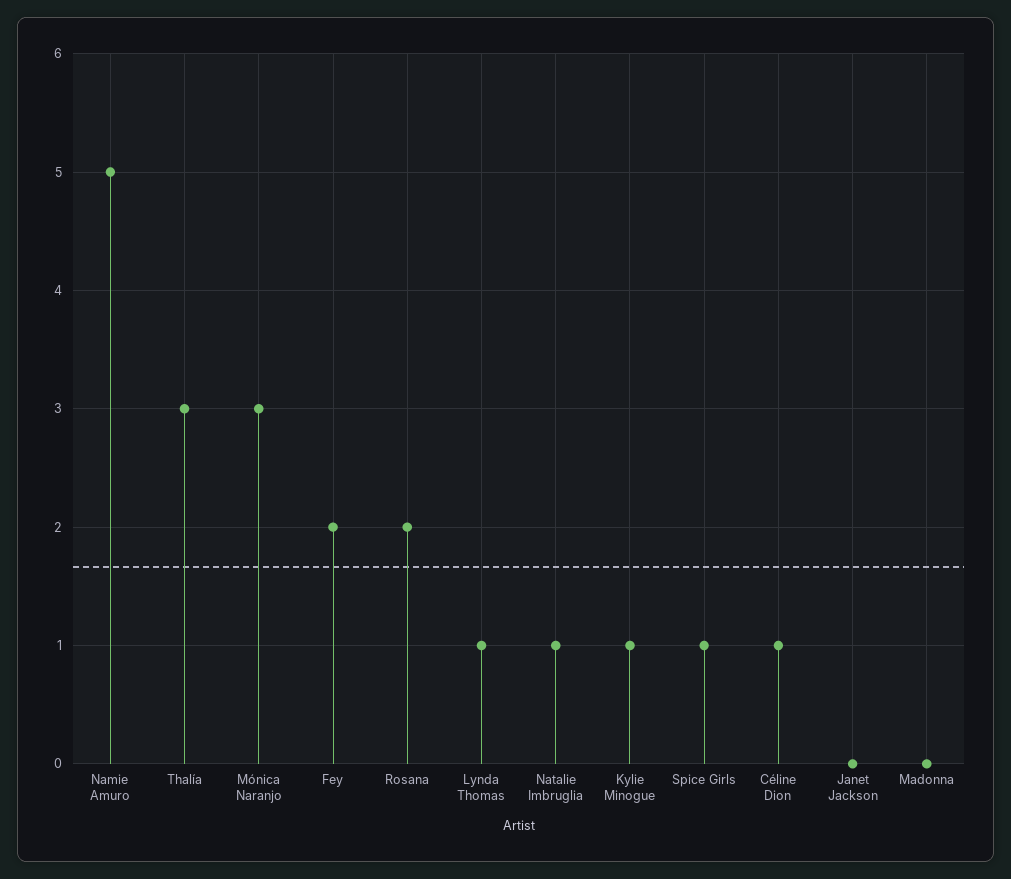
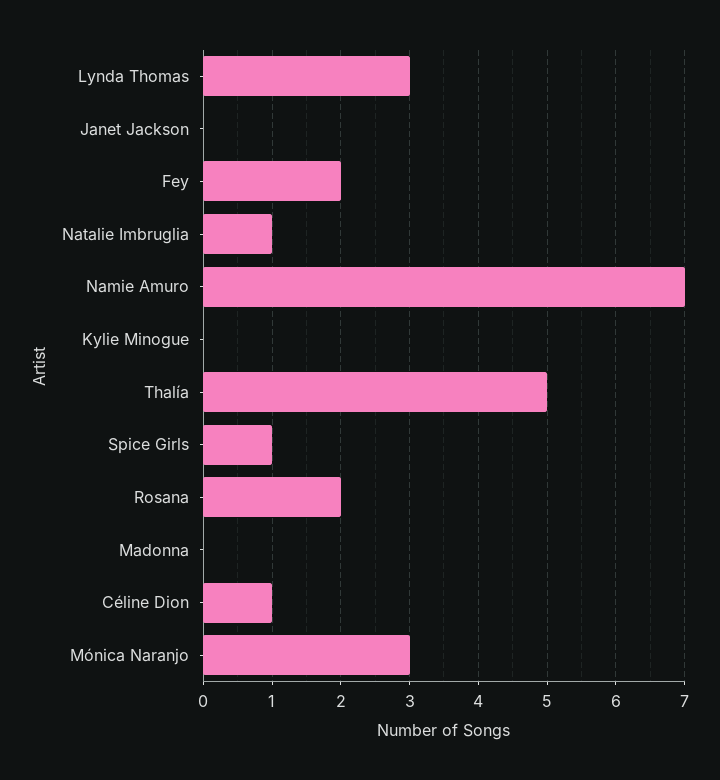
  {
-   "Namie Amuro": 5,
+   "Namie Amuro": 7,
-   "Thalía": 3,
+   "Thalía": 5,
    "Mónica Naranjo": 3,
    "Fey": 2,
    "Rosana": 2,
-   "Lynda Thomas": 1,
+   "Lynda Thomas": 3,
    "Natalie Imbruglia": 1,
-   "Kylie Minogue": 1,
+   "Kylie Minogue": 0,
    "Spice Girls": 1,
    "Céline Dion": 1,
    "Janet Jackson": 0,
    "Madonna": 0
  }

